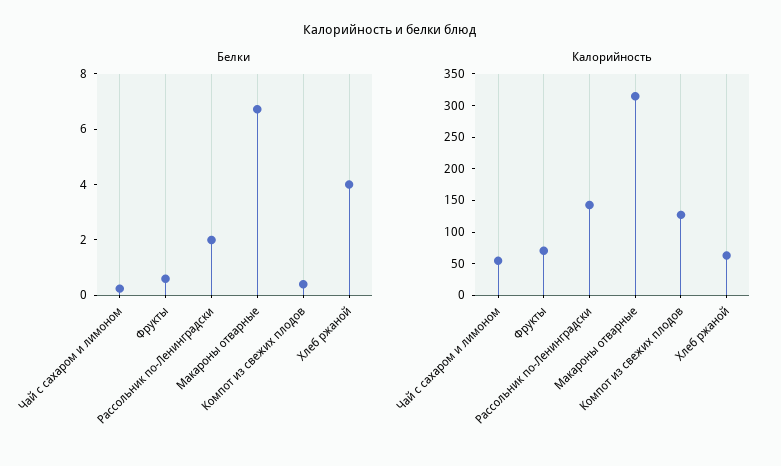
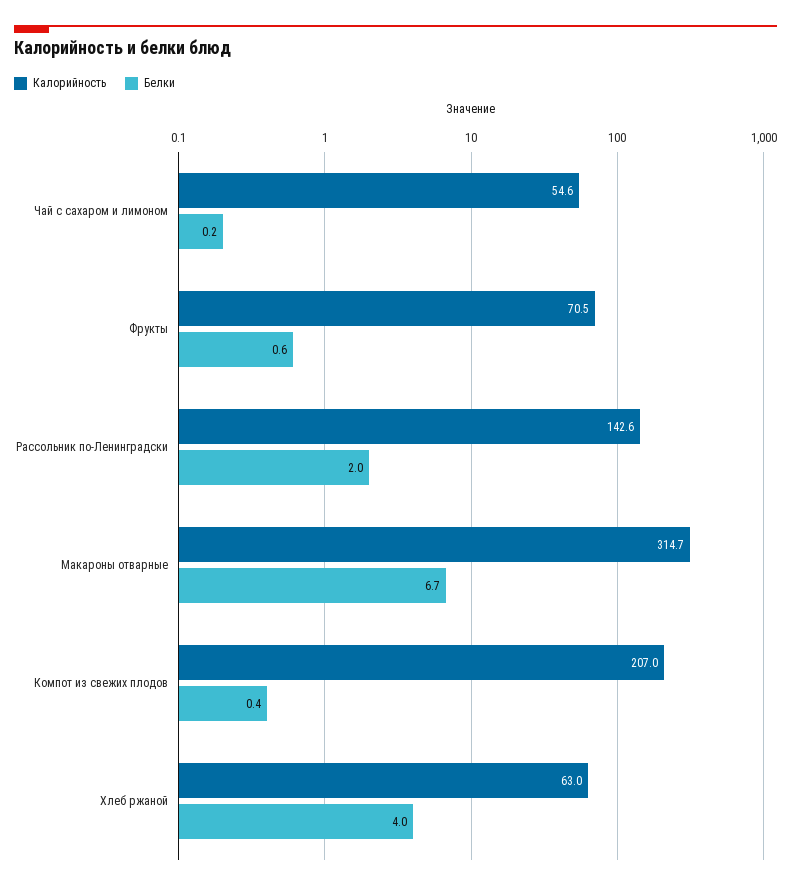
  {
    "Белки": {
      "Чай с сахаром и лимоном": 0.2,
      "Фрукты": 0.6,
      "Рассольник по-Ленинградски": 2,
      "Макароны отварные": 6.7,
      "Компот из свежих плодов": 0.4,
      "Хлеб ржаной": 4
    },
    "Калорийность": {
      "Чай с сахаром и лимоном": 54.6,
      "Фрукты": 70.5,
      "Рассольник по-Ленинградски": 142.6,
      "Макароны отварные": 314.7,
-     "Компот из свежих плодов": 125,
+     "Компот из свежих плодов": 207,
      "Хлеб ржаной": 63
    }
  }

